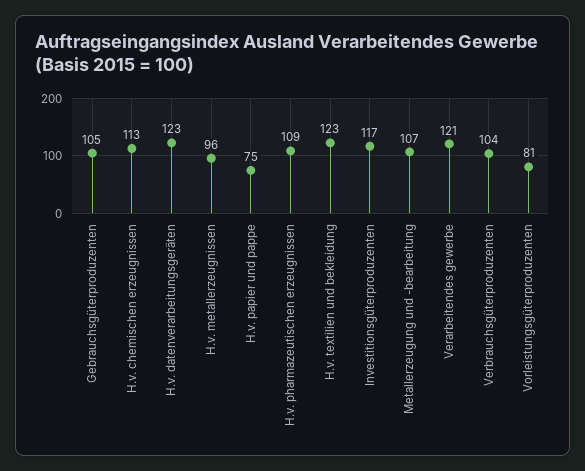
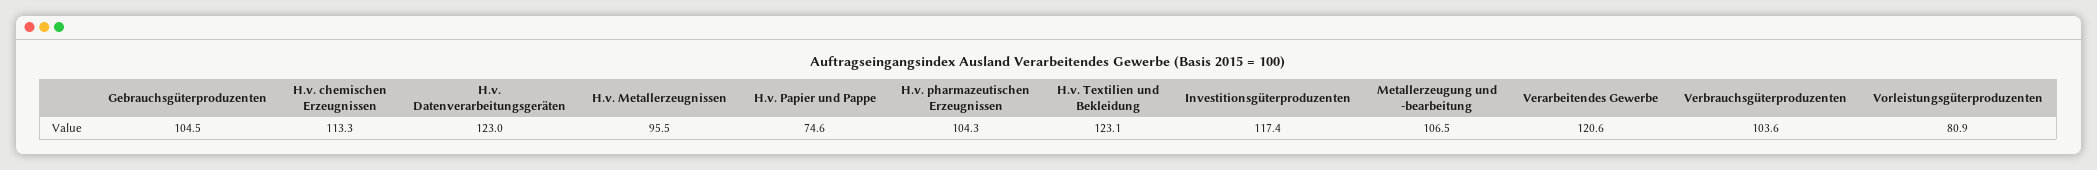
  {
    "Gebrauchsgüterproduzenten": 104.5,
    "H.v. chemischen erzeugnissen": 113.3,
    "H.v. datenverarbeitungsgeräten": 123,
    "H.v. metallerzeugnissen": 95.5,
    "H.v. papier und pappe": 74.6,
-   "H.v. pharmazeutischen erzeugnissen": 109,
+   "H.v. pharmazeutischen erzeugnissen": 104.3,
    "H.v. textilien und bekleidung": 123.1,
    "Investitionsgüterproduzenten": 117.4,
    "Metallerzeugung und -bearbeitung": 106.5,
    "Verarbeitendes gewerbe": 120.6,
    "Verbrauchsgüterproduzenten": 103.6,
    "Vorleistungsgüterproduzenten": 80.9
  }

